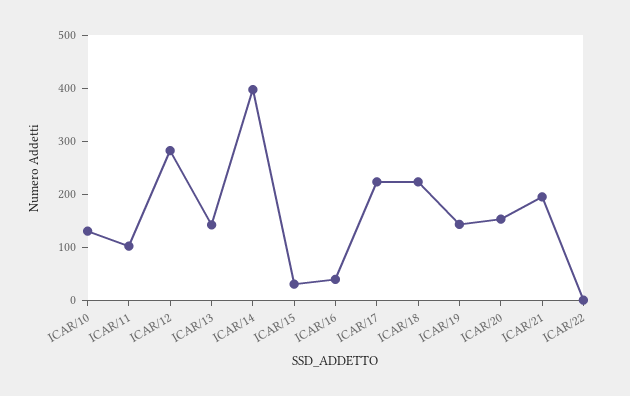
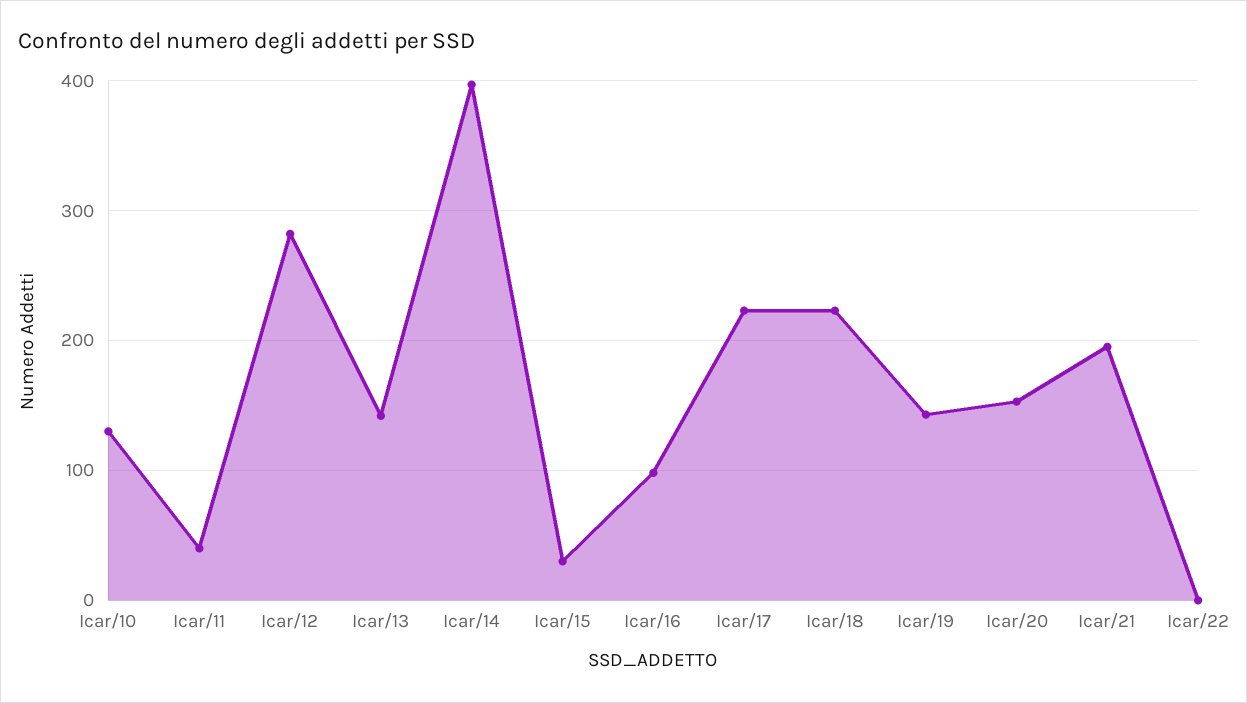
  {
    "ICAR/10": 130,
-   "ICAR/11": 100,
+   "ICAR/11": 40,
    "ICAR/12": 280,
    "ICAR/13": 140,
    "ICAR/14": 400,
    "ICAR/15": 30,
-   "ICAR/16": 40,
+   "ICAR/16": 100,
    "ICAR/17": 220,
    "ICAR/18": 220,
    "ICAR/19": 140,
    "ICAR/20": 150,
    "ICAR/21": 200,
    "ICAR/22": 0
  }

